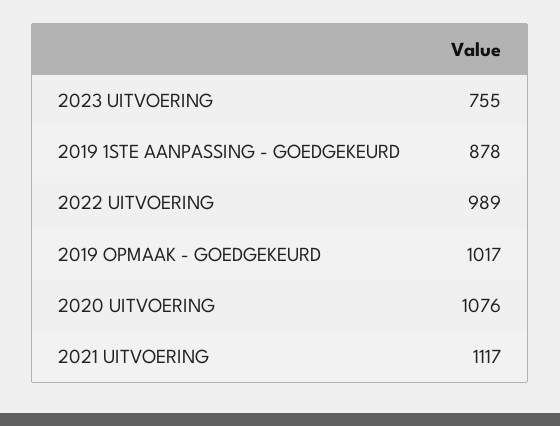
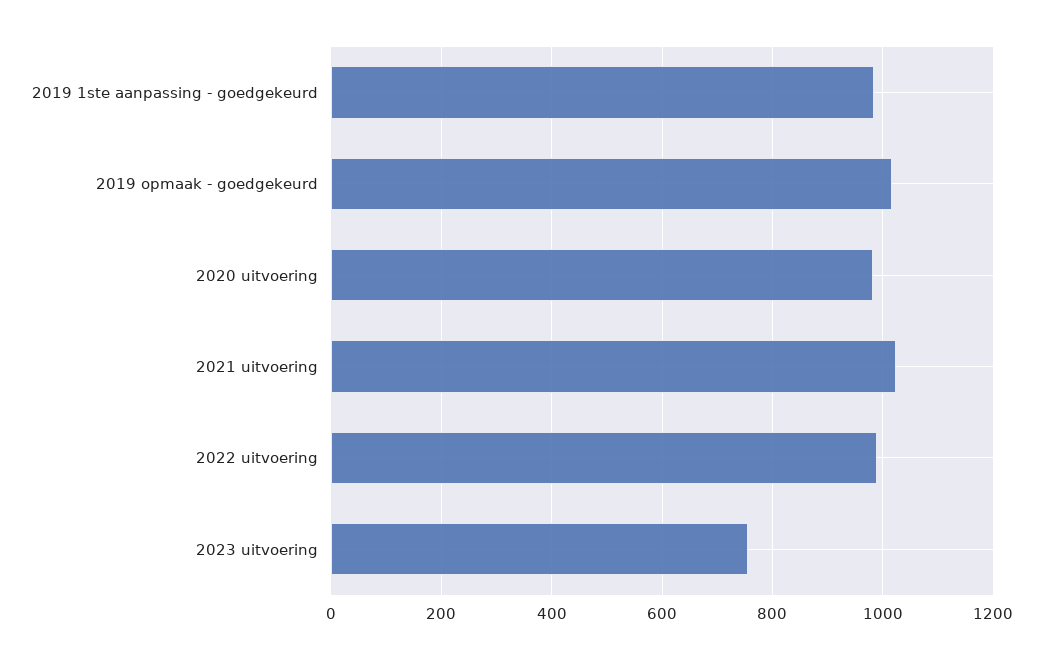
  {
    "2023 UITVOERING": 755,
-   "2019 1STE AANPASSING - GOEDGEKEURD": 878,
+   "2019 1STE AANPASSING - GOEDGEKEURD": 980,
    "2022 UITVOERING": 989,
    "2019 OPMAAK - GOEDGEKEURD": 1017,
-   "2020 UITVOERING": 1076,
+   "2020 UITVOERING": 980,
-   "2021 UITVOERING": 1117
+   "2021 UITVOERING": 1020
  }

